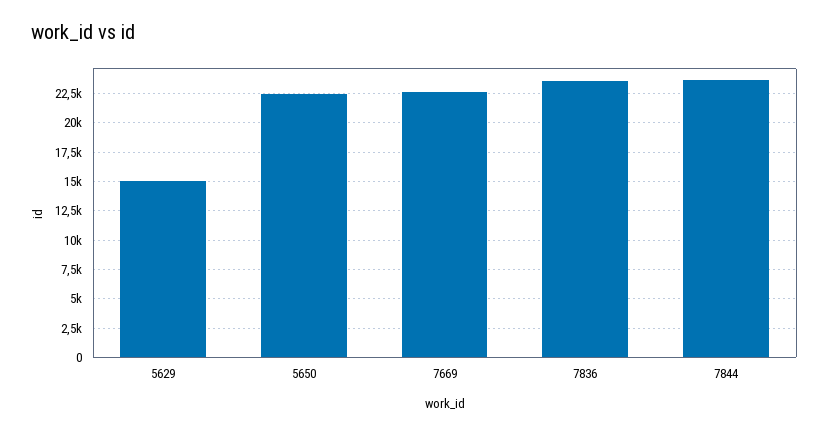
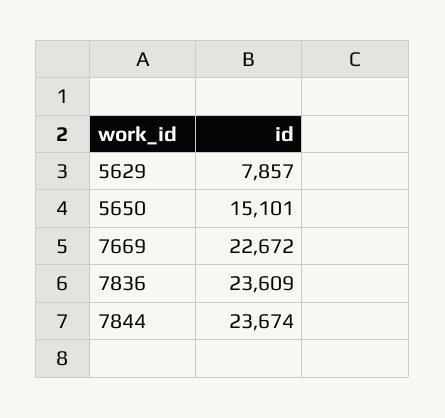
  {
-   "5629": 15000,
+   "5629": 7857,
-   "5650": 22500,
+   "5650": 15101,
    "7669": 22672,
    "7836": 23609,
    "7844": 23674
  }

